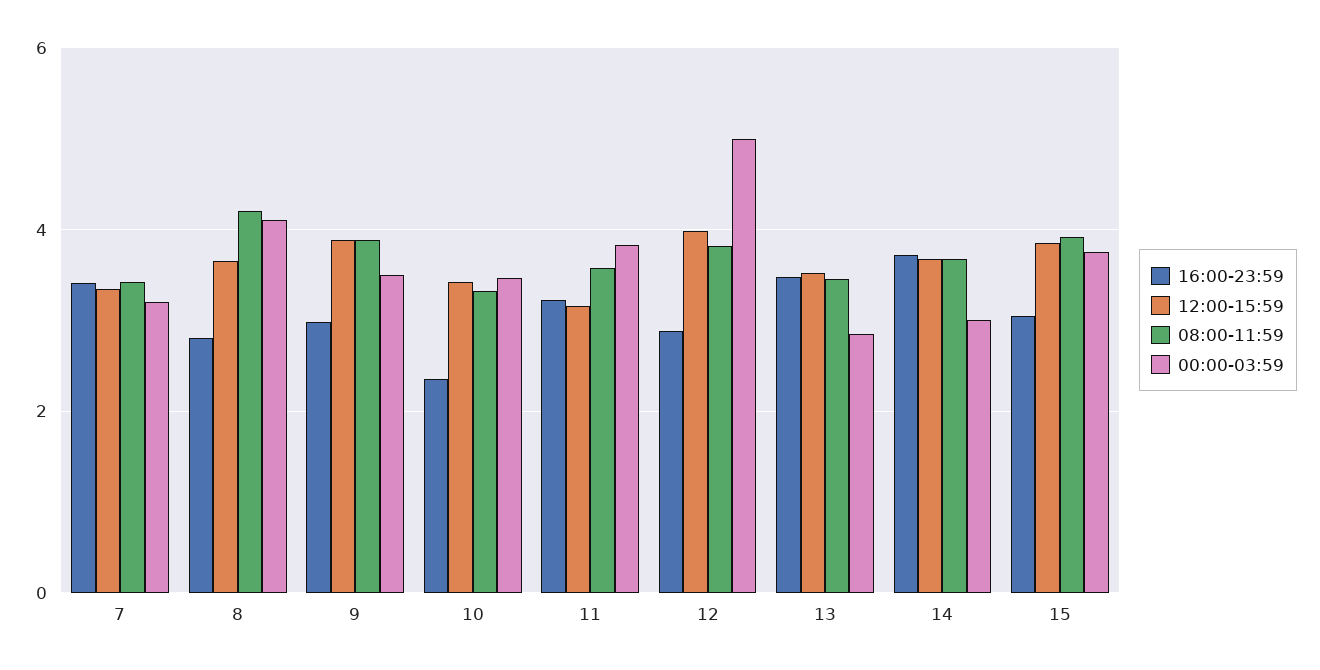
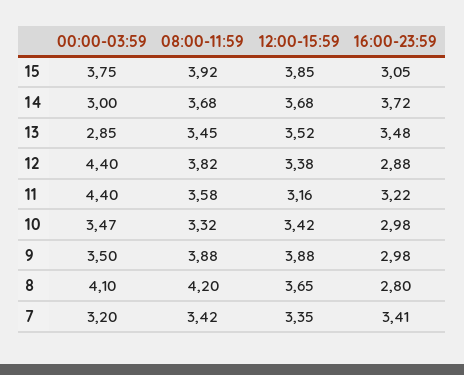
  {
    "16:00-23:59": {
      "7": 3.41,
      "8": 2.8,
      "9": 2.98,
-     "10": 2.4,
+     "10": 2.98,
      "11": 3.22,
      "12": 2.88,
      "13": 3.48,
      "14": 3.72,
      "15": 3.05
    },
    "12:00-15:59": {
      "7": 3.35,
      "8": 3.65,
      "9": 3.88,
      "10": 3.42,
      "11": 3.16,
-     "12": 4,
+     "12": 3.38,
      "13": 3.52,
      "14": 3.68,
      "15": 3.85
    },
    "08:00-11:59": {
      "7": 3.42,
      "8": 4.2,
      "9": 3.88,
      "10": 3.32,
      "11": 3.58,
      "12": 3.82,
      "13": 3.45,
      "14": 3.68,
      "15": 3.92
    },
    "00:00-03:59": {
      "7": 3.2,
      "8": 4.1,
      "9": 3.5,
      "10": 3.47,
-     "11": 3.8,
+     "11": 4.4,
-     "12": 5,
+     "12": 4.4,
      "13": 2.85,
      "14": 3,
      "15": 3.75
    }
  }

